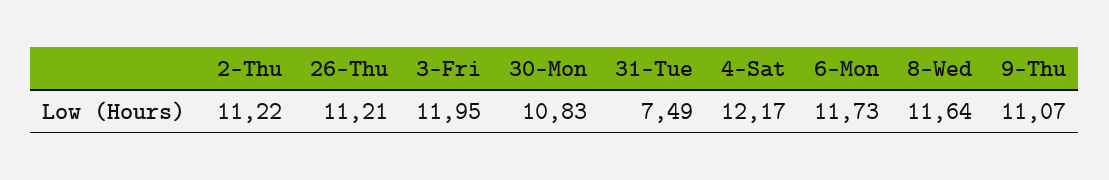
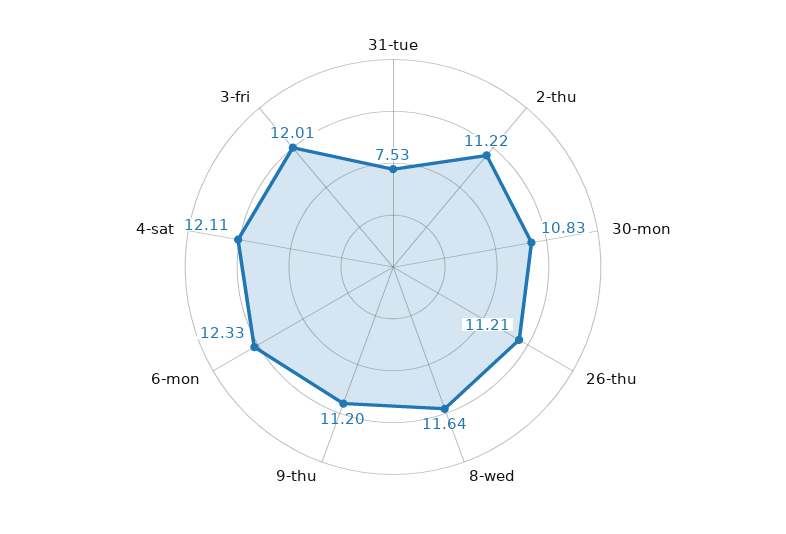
  {
    "2-Thu": 11.22,
    "26-Thu": 11.21,
-   "3-Fri": 11.95,
+   "3-Fri": 12.01,
    "30-Mon": 10.83,
-   "31-Tue": 7.49,
+   "31-Tue": 7.53,
-   "4-Sat": 12.17,
+   "4-Sat": 12.11,
-   "6-Mon": 11.73,
+   "6-Mon": 12.33,
    "8-Wed": 11.64,
-   "9-Thu": 11.07
+   "9-Thu": 11.2
  }

